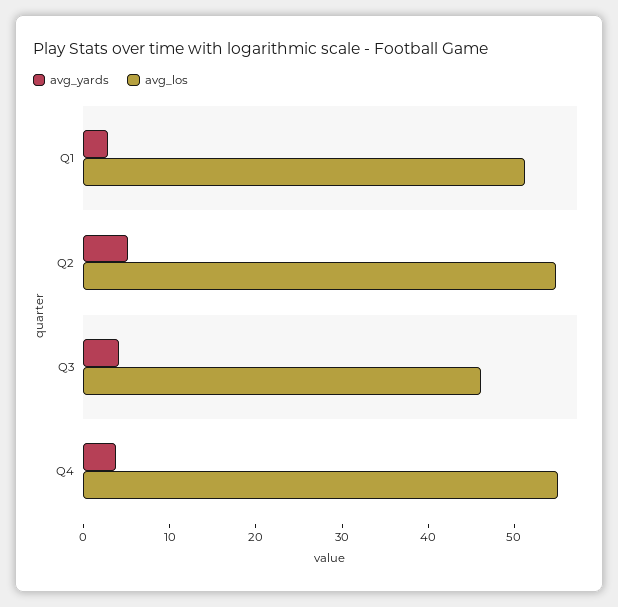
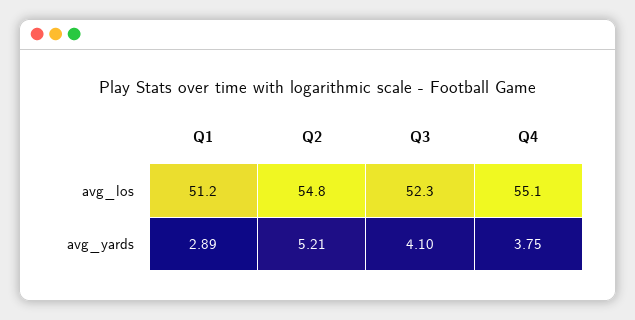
  {
    "avg_yards": {
      "Q1": 2.89,
      "Q2": 5.21,
      "Q3": 4.1,
      "Q4": 3.75
    },
    "avg_los": {
      "Q1": 51.2,
      "Q2": 54.8,
-     "Q3": 46,
+     "Q3": 52.3,
      "Q4": 55.1
    }
  }

